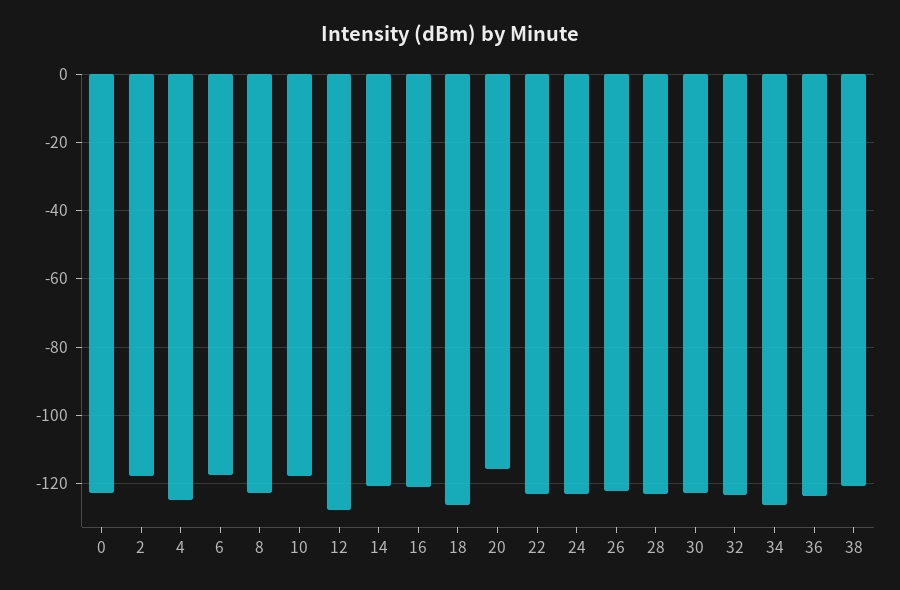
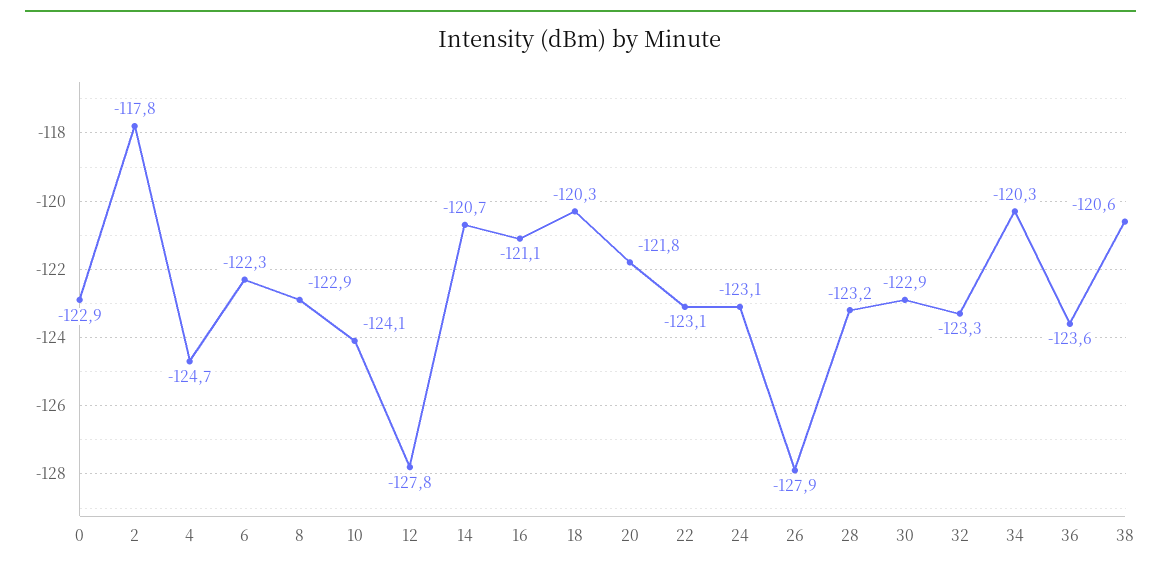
  {
    "0": -122.9,
    "2": -117.8,
    "4": -124.7,
-   "6": -118,
+   "6": -122.3,
    "8": -122.9,
-   "10": -118,
+   "10": -124.1,
    "12": -127.8,
    "14": -120.7,
    "16": -121.1,
-   "18": -126,
+   "18": -120.3,
-   "20": -116,
+   "20": -121.8,
    "22": -123.1,
    "24": -123.1,
-   "26": -122,
+   "26": -127.9,
    "28": -123.2,
    "30": -122.9,
    "32": -123.3,
-   "34": -126,
+   "34": -120.3,
    "36": -123.6,
    "38": -120.6
  }

